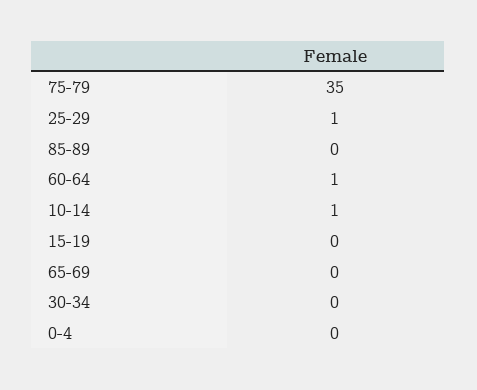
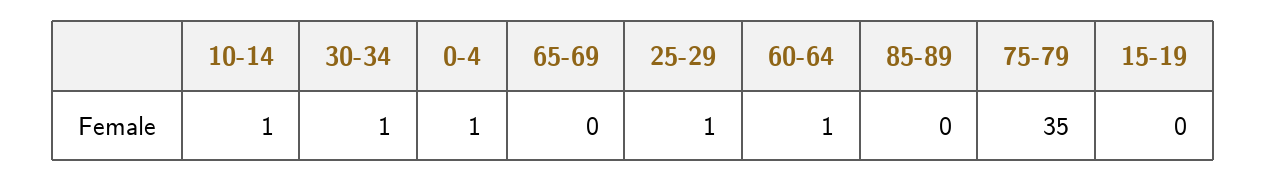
  {
    "75-79": 35,
    "25-29": 1,
    "85-89": 0,
    "60-64": 1,
    "10-14": 1,
    "15-19": 0,
    "65-69": 0,
-   "30-34": 0,
+   "30-34": 1,
-   "0-4": 0
+   "0-4": 1
  }

